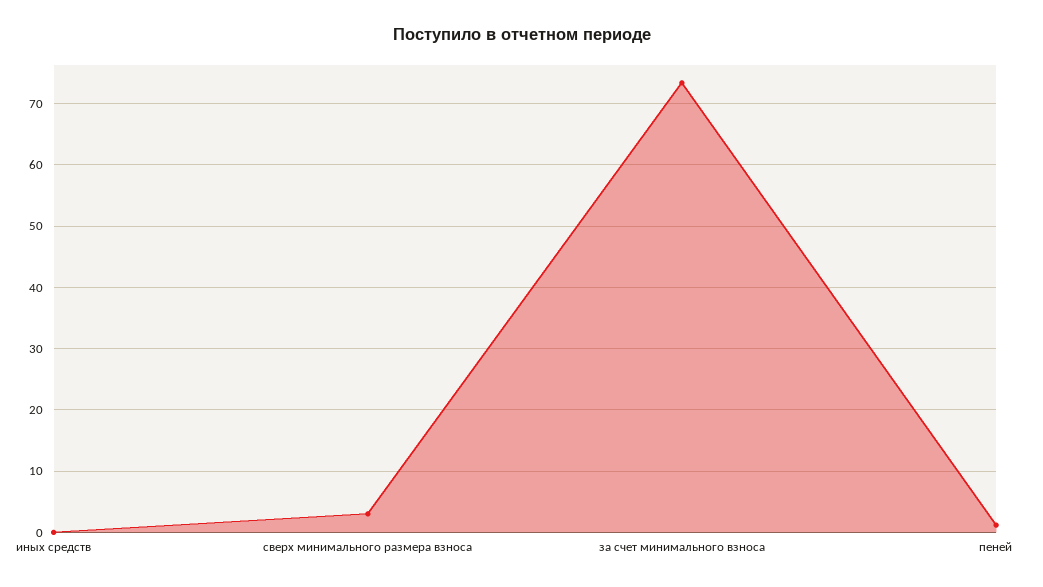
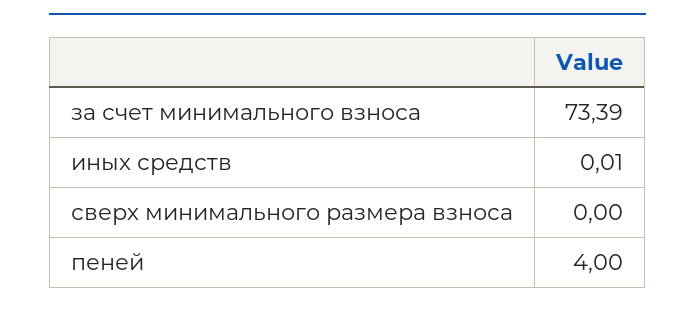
  {
    "иных средств": 0.01,
-   "сверх минимального размера взноса": 3,
+   "сверх минимального размера взноса": 0,
    "за счет минимального взноса": 73.39,
-   "пеней": 1
+   "пеней": 4
  }

